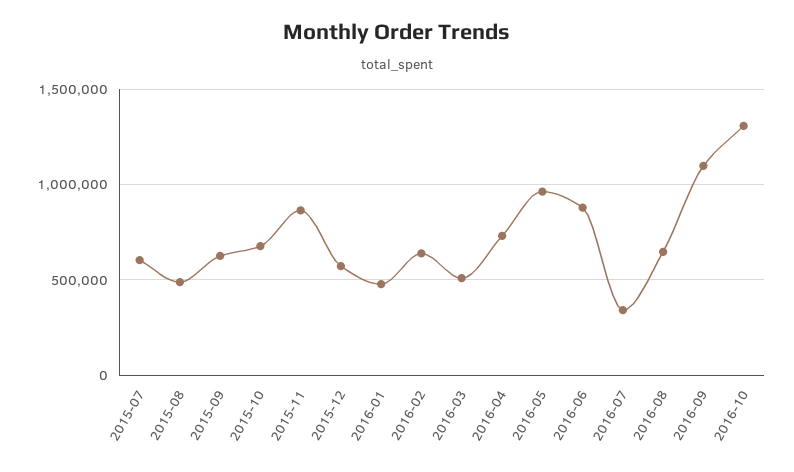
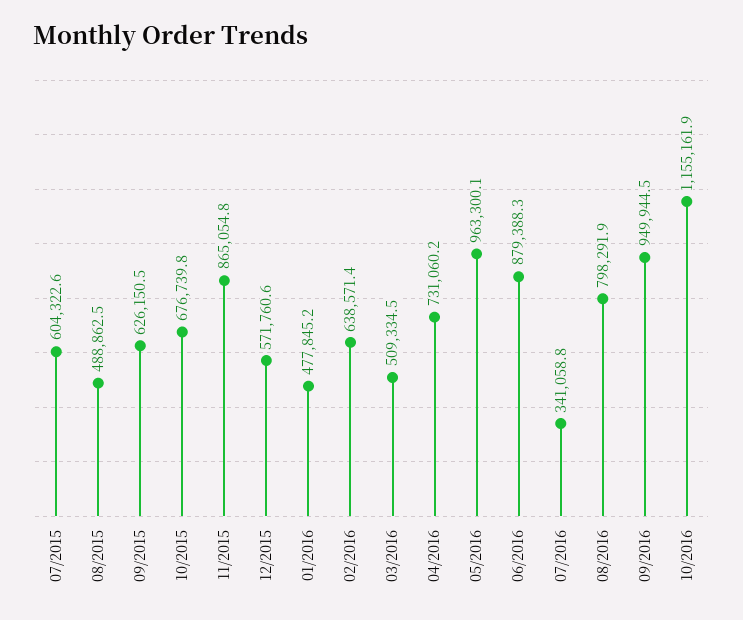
  {
    "2015-07": 604322.6,
    "2015-08": 488862.5,
    "2015-09": 626150.5,
    "2015-10": 676739.8,
    "2015-11": 865054.8,
    "2015-12": 571760.6,
    "2016-01": 477845.2,
    "2016-02": 638571.4,
    "2016-03": 509334.5,
    "2016-04": 731060.2,
    "2016-05": 963300.1,
    "2016-06": 879388.3,
    "2016-07": 341058.8,
-   "2016-08": 650000,
+   "2016-08": 798291.9,
-   "2016-09": 1100000,
+   "2016-09": 949944.5,
-   "2016-10": 1300000
+   "2016-10": 1155161.9
  }

